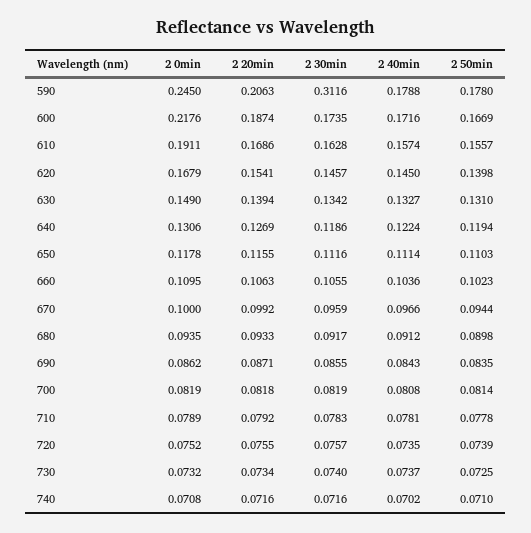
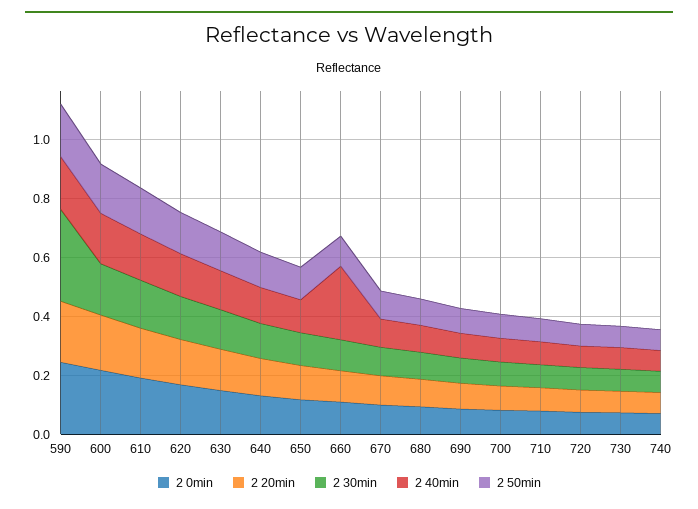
  {
    "2 0min": {
      "590": 0.245,
      "600": 0.2176,
      "610": 0.1911,
      "620": 0.1679,
      "630": 0.149,
      "640": 0.1306,
      "650": 0.1178,
      "660": 0.1095,
      "670": 0.1,
      "680": 0.0935,
      "690": 0.0862,
      "700": 0.0819,
      "710": 0.0789,
      "720": 0.0752,
      "730": 0.0732,
      "740": 0.0708
    },
    "2 20min": {
      "590": 0.2063,
      "600": 0.1874,
      "610": 0.1686,
      "620": 0.1541,
      "630": 0.1394,
      "640": 0.1269,
      "650": 0.1155,
      "660": 0.1063,
      "670": 0.0992,
      "680": 0.0933,
      "690": 0.0871,
      "700": 0.0818,
      "710": 0.0792,
      "720": 0.0755,
      "730": 0.0734,
      "740": 0.0716
    },
    "2 30min": {
      "590": 0.3116,
      "600": 0.1735,
      "610": 0.1628,
      "620": 0.1457,
      "630": 0.1342,
      "640": 0.1186,
      "650": 0.1116,
      "660": 0.1055,
      "670": 0.0959,
      "680": 0.0917,
      "690": 0.0855,
      "700": 0.0819,
      "710": 0.0783,
      "720": 0.0757,
      "730": 0.074,
      "740": 0.0716
    },
    "2 40min": {
      "590": 0.1788,
      "600": 0.1716,
      "610": 0.1574,
      "620": 0.145,
      "630": 0.1327,
      "640": 0.1224,
      "650": 0.1114,
-     "660": 0.1036,
+     "660": 0.25,
      "670": 0.0966,
      "680": 0.0912,
      "690": 0.0843,
      "700": 0.0808,
      "710": 0.0781,
      "720": 0.0735,
      "730": 0.0737,
      "740": 0.0702
    },
    "2 50min": {
      "590": 0.178,
      "600": 0.1669,
      "610": 0.1557,
      "620": 0.1398,
      "630": 0.131,
      "640": 0.1194,
      "650": 0.1103,
      "660": 0.1023,
      "670": 0.0944,
      "680": 0.0898,
      "690": 0.0835,
      "700": 0.0814,
      "710": 0.0778,
      "720": 0.0739,
      "730": 0.0725,
      "740": 0.071
    }
  }

